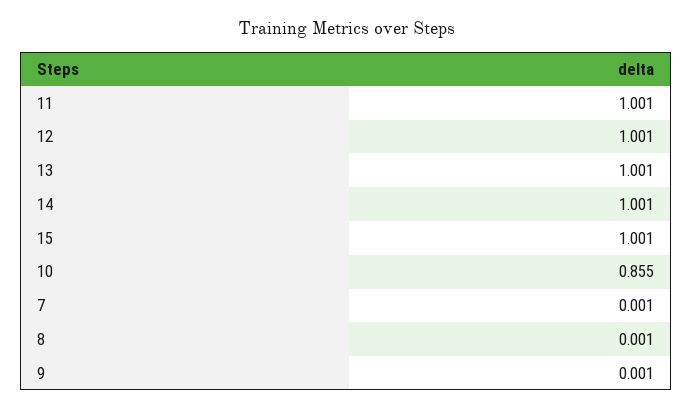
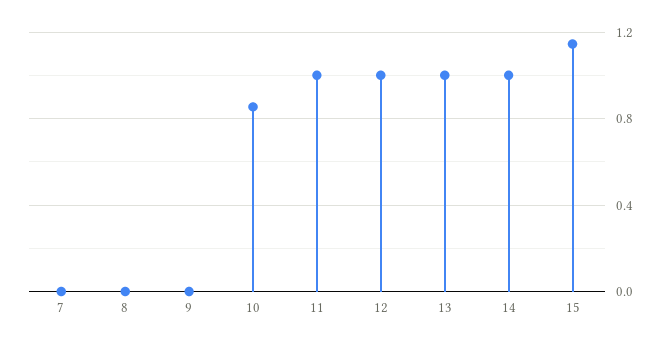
  {
    "11": 1.001,
    "12": 1.001,
    "13": 1.001,
    "14": 1.001,
-   "15": 1.001,
+   "15": 1.15,
    "10": 0.855,
    "7": 0.001,
    "8": 0.001,
    "9": 0.001
  }

